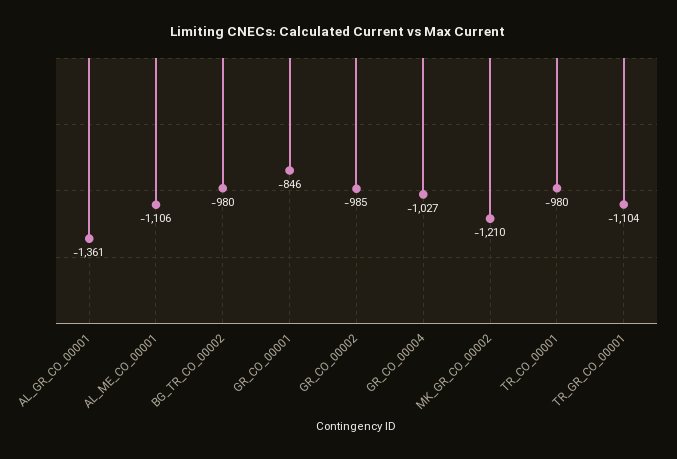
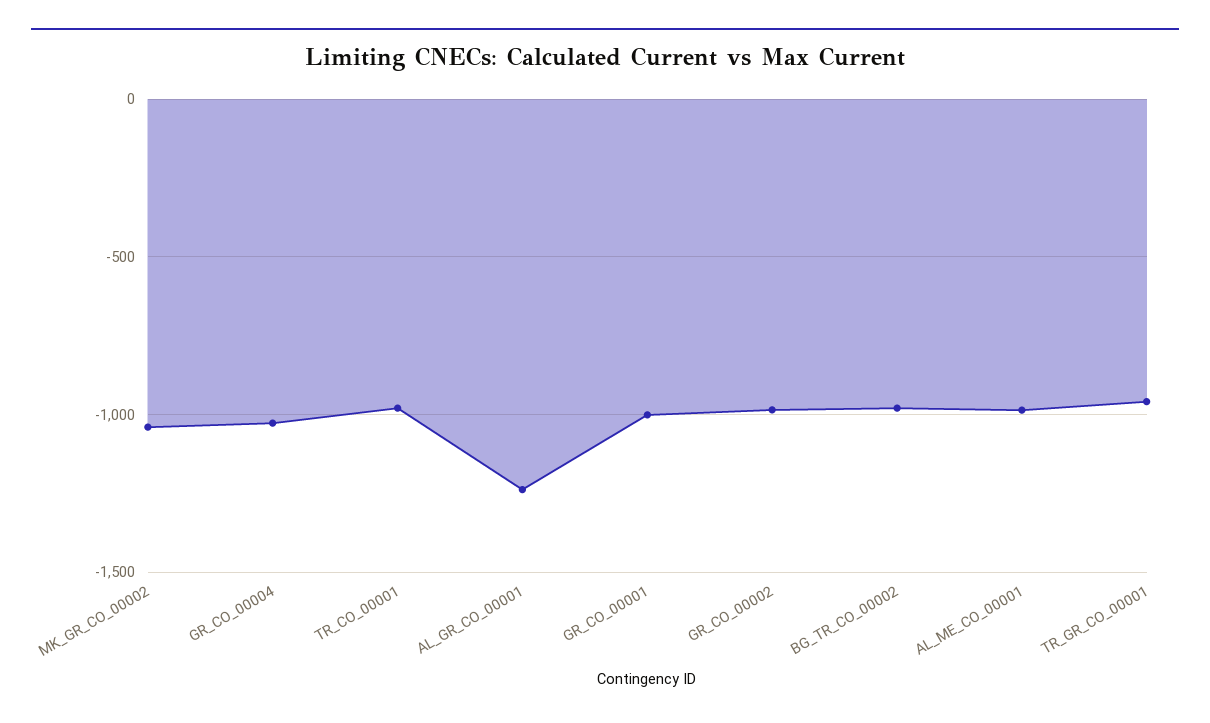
  {
-   "AL_GR_CO_00001": -1361,
+   "AL_GR_CO_00001": -1250,
-   "AL_ME_CO_00001": -1106,
+   "AL_ME_CO_00001": -1000,
    "BG_TR_CO_00002": -980,
-   "GR_CO_00001": -846,
+   "GR_CO_00001": -1000,
    "GR_CO_00002": -985,
    "GR_CO_00004": -1027,
-   "MK_GR_CO_00002": -1210,
+   "MK_GR_CO_00002": -1050,
    "TR_CO_00001": -980,
-   "TR_GR_CO_00001": -1104
+   "TR_GR_CO_00001": -950
  }

